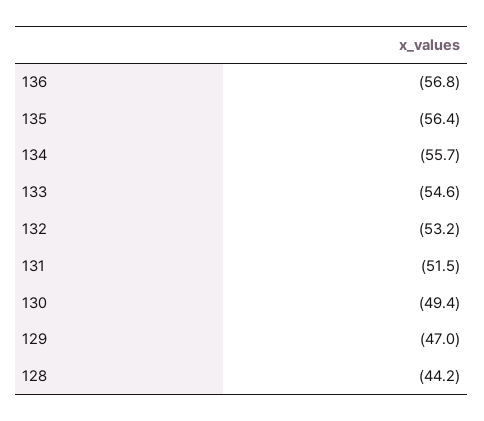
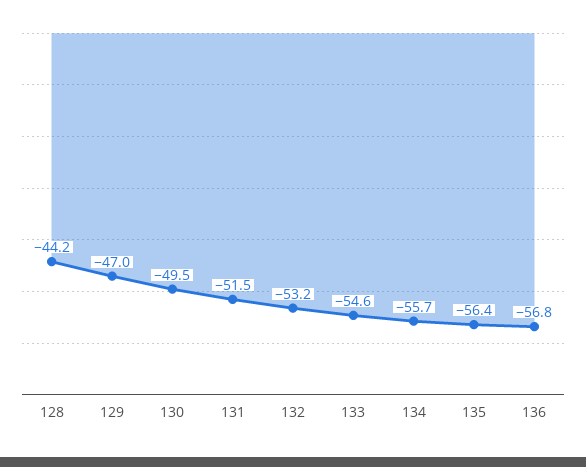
  {
    "136": -56.8,
    "135": -56.4,
    "134": -55.7,
    "133": -54.6,
    "132": -53.2,
    "131": -51.5,
-   "130": -49.4,
+   "130": -49.5,
    "129": -47,
    "128": -44.2
  }

